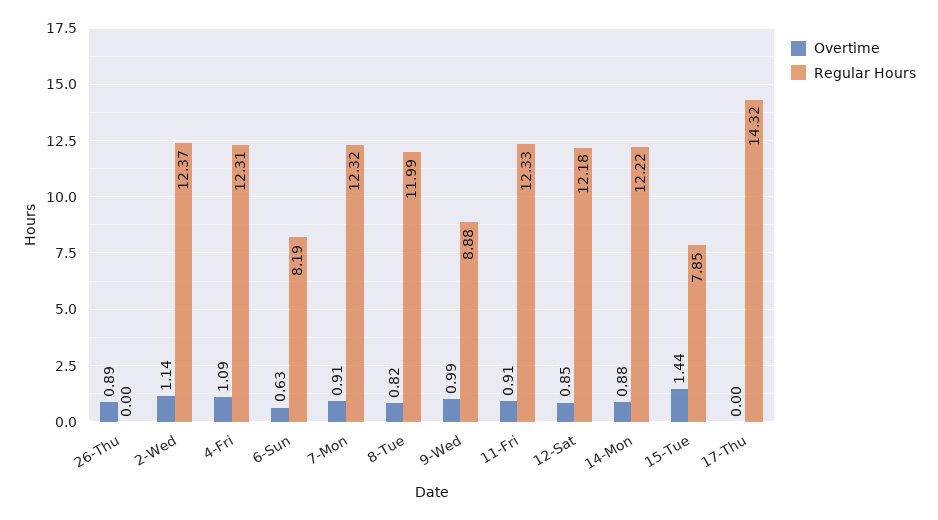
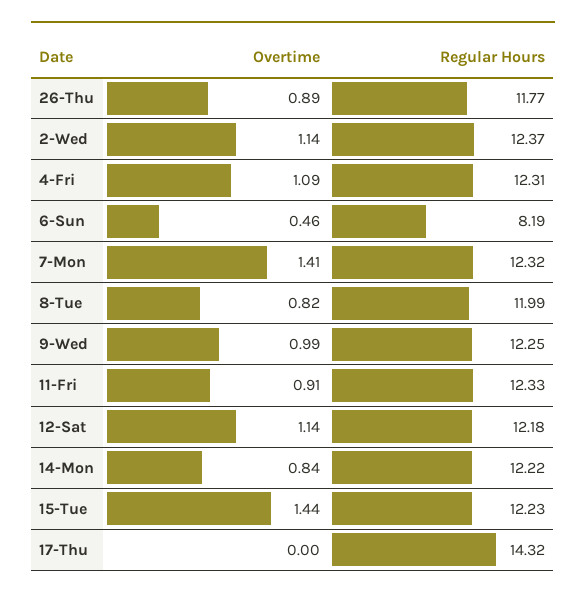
  {
    "Overtime": {
      "26-Thu": 0.89,
      "2-Wed": 1.14,
      "4-Fri": 1.09,
-     "6-Sun": 0.63,
+     "6-Sun": 0.46,
-     "7-Mon": 0.91,
+     "7-Mon": 1.41,
      "8-Tue": 0.82,
      "9-Wed": 0.99,
      "11-Fri": 0.91,
-     "12-Sat": 0.85,
+     "12-Sat": 1.14,
-     "14-Mon": 0.88,
+     "14-Mon": 0.84,
      "15-Tue": 1.44,
      "17-Thu": 0
    },
    "Regular Hours": {
-     "26-Thu": 0,
+     "26-Thu": 11.77,
      "2-Wed": 12.37,
      "4-Fri": 12.31,
      "6-Sun": 8.19,
      "7-Mon": 12.32,
      "8-Tue": 11.99,
-     "9-Wed": 8.88,
+     "9-Wed": 12.25,
      "11-Fri": 12.33,
      "12-Sat": 12.18,
      "14-Mon": 12.22,
-     "15-Tue": 7.85,
+     "15-Tue": 12.23,
      "17-Thu": 14.32
    }
  }

